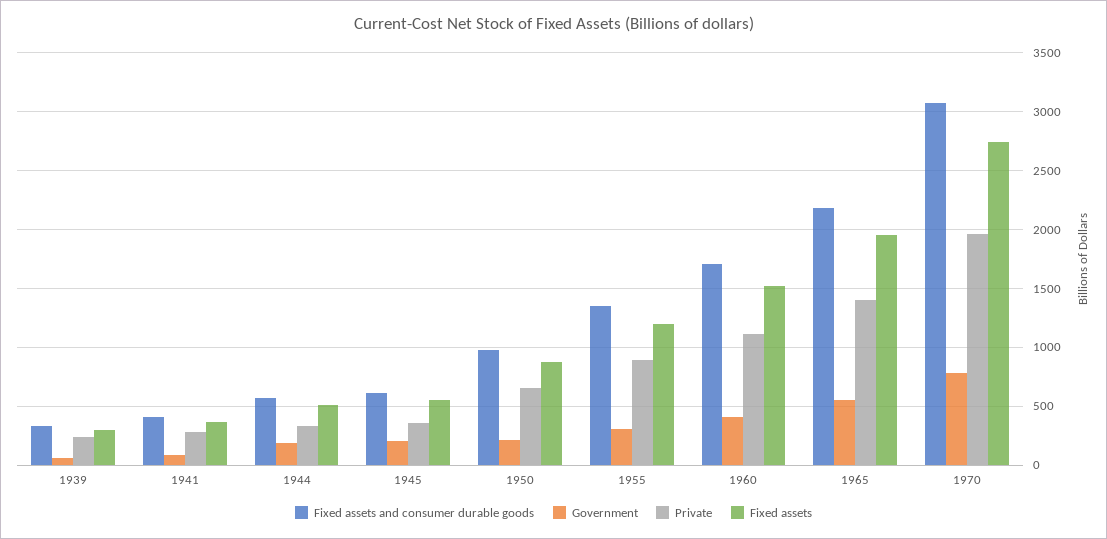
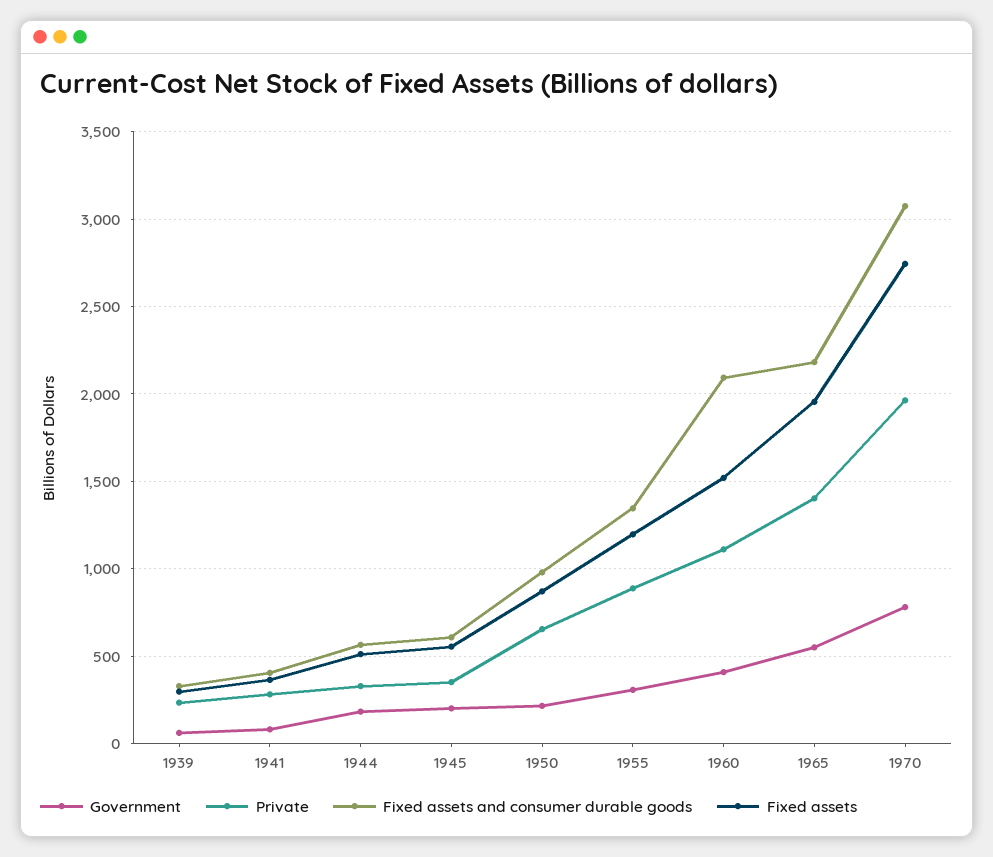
  {
    "Fixed assets and consumer durable goods": {
      "1939": 350,
      "1941": 400,
      "1944": 550,
      "1945": 600,
      "1950": 1000,
      "1955": 1350,
-     "1960": 1700,
+     "1960": 2100,
      "1965": 2200,
      "1970": 3050
    },
    "Government": {
      "1939": 50,
      "1941": 100,
      "1944": 200,
      "1945": 200,
      "1950": 200,
      "1955": 300,
      "1960": 400,
      "1965": 550,
      "1970": 800
    },
    "Private": {
      "1939": 250,
      "1941": 300,
      "1944": 350,
      "1945": 350,
      "1950": 650,
      "1955": 900,
      "1960": 1100,
      "1965": 1400,
      "1970": 1950
    },
    "Fixed assets": {
      "1939": 300,
      "1941": 350,
      "1944": 500,
      "1945": 550,
      "1950": 850,
      "1955": 1200,
      "1960": 1500,
      "1965": 1950,
      "1970": 2750
    }
  }

